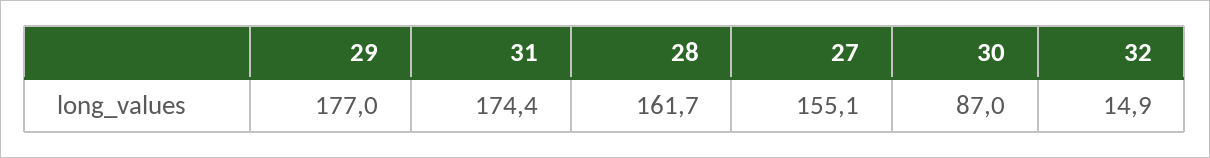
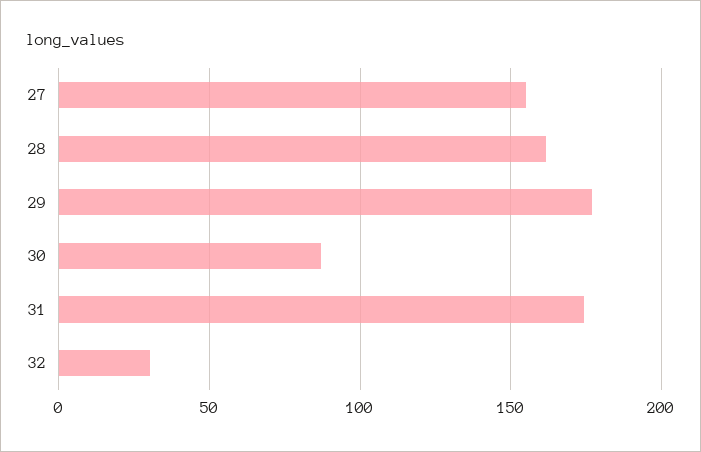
  {
    "29": 177,
    "31": 174.4,
    "28": 161.7,
    "27": 155.1,
    "30": 87,
-   "32": 14.9
+   "32": 30
  }

